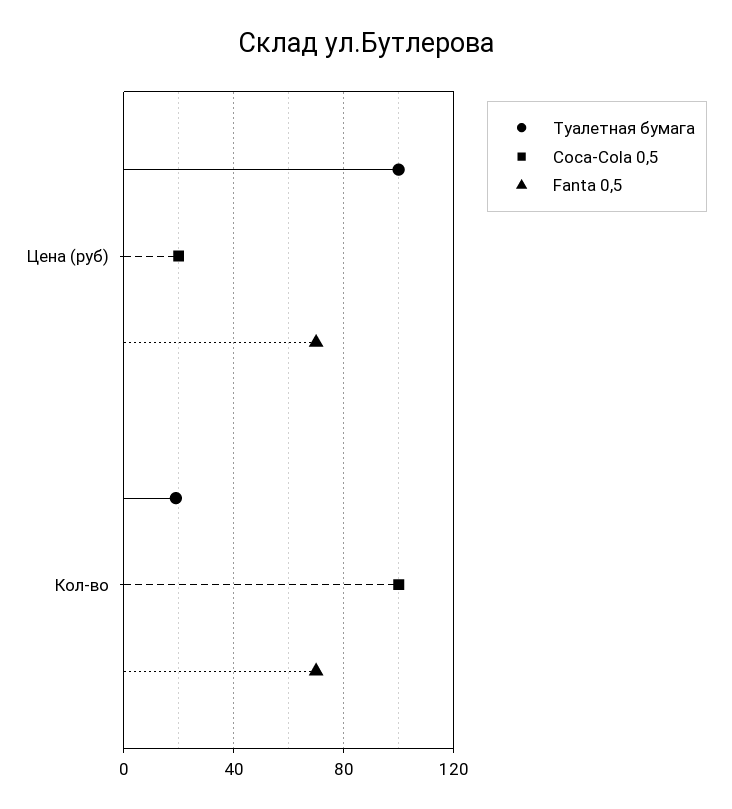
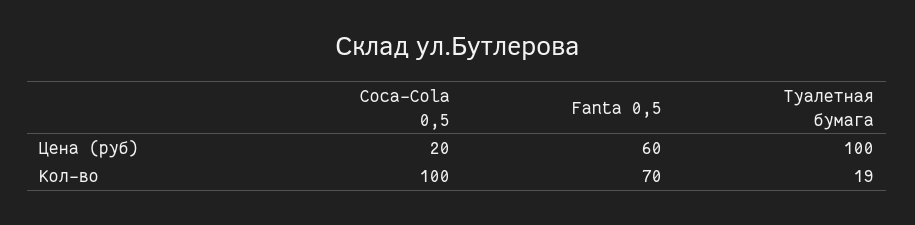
  {
    "Туалетная бумага": {
      "Цена (руб)": 100,
      "Кол-во": 19
    },
    "Coca-Cola 0,5": {
      "Цена (руб)": 20,
      "Кол-во": 100
    },
    "Fanta 0,5": {
-     "Цена (руб)": 70,
+     "Цена (руб)": 60,
      "Кол-во": 70
    }
  }

